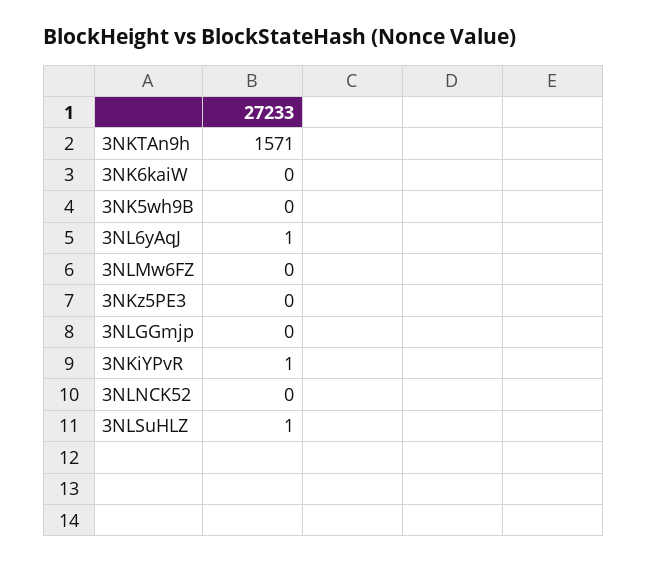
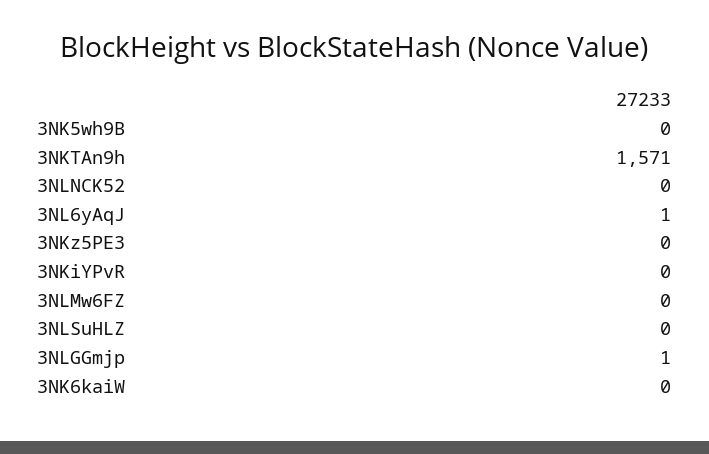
  {
    "3NKTAn9h": 1571,
    "3NK6kaiW": 0,
    "3NK5wh9B": 0,
    "3NL6yAqJ": 1,
    "3NLMw6FZ": 0,
    "3NKz5PE3": 0,
-   "3NLGGmjp": 0,
+   "3NLGGmjp": 1,
-   "3NKiYPvR": 1,
+   "3NKiYPvR": 0,
    "3NLNCK52": 0,
-   "3NLSuHLZ": 1
+   "3NLSuHLZ": 0
  }

